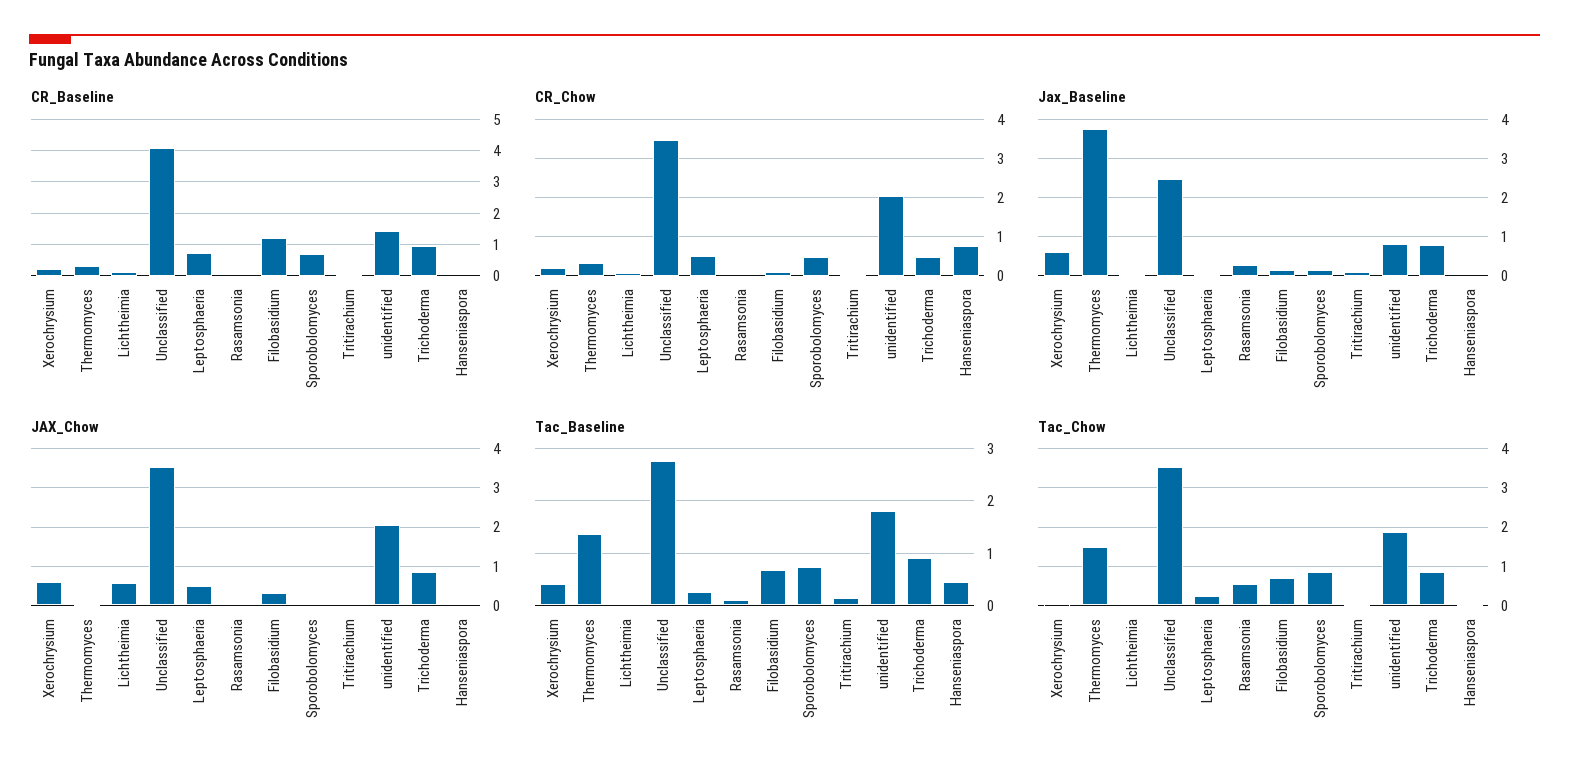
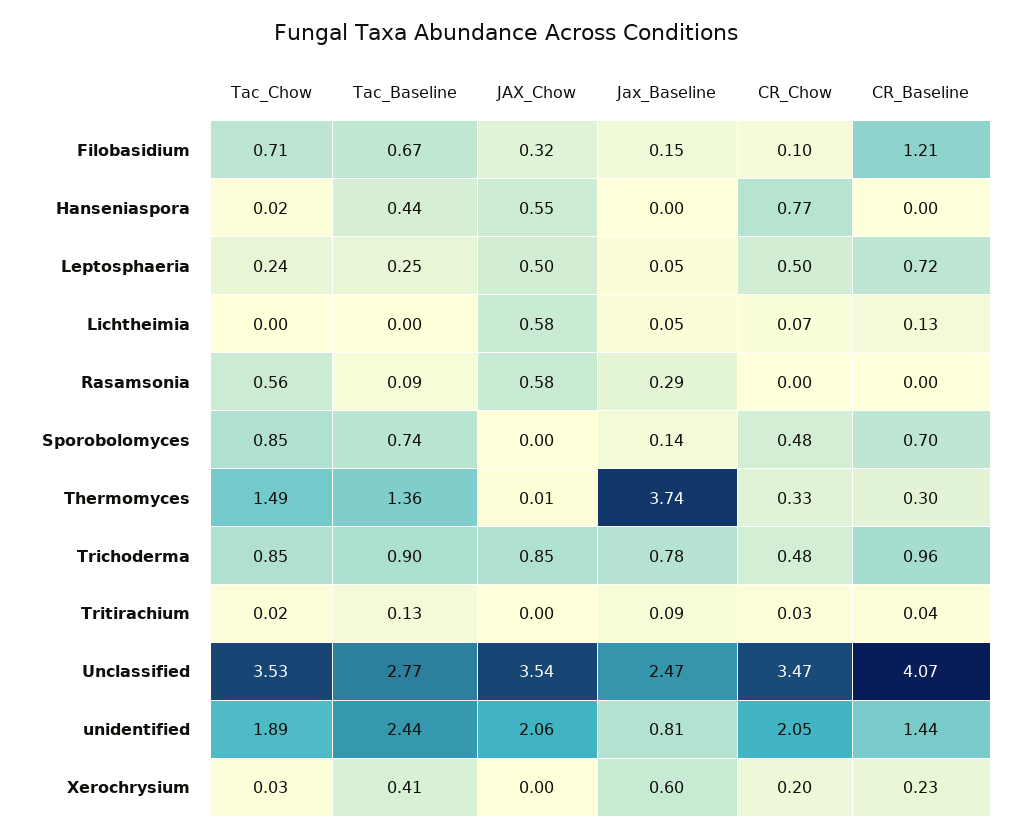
  {
    "CR_Baseline": {
      "Xerochrysium": 0.23,
      "Thermomyces": 0.3,
      "Lichtheimia": 0.13,
      "Unclassified": 4.07,
      "Leptosphaeria": 0.72,
      "Rasamsonia": 0,
      "Filobasidium": 1.21,
      "Sporobolomyces": 0.7,
      "Tritirachium": 0.04,
      "unidentified": 1.44,
      "Trichoderma": 0.96,
      "Hanseniaspora": 0
    },
    "CR_Chow": {
      "Xerochrysium": 0.2,
      "Thermomyces": 0.33,
      "Lichtheimia": 0.07,
      "Unclassified": 3.47,
      "Leptosphaeria": 0.5,
      "Rasamsonia": 0,
      "Filobasidium": 0.1,
      "Sporobolomyces": 0.48,
      "Tritirachium": 0.03,
      "unidentified": 2.05,
      "Trichoderma": 0.48,
      "Hanseniaspora": 0.77
    },
    "Jax_Baseline": {
      "Xerochrysium": 0.6,
      "Thermomyces": 3.74,
      "Lichtheimia": 0.05,
      "Unclassified": 2.47,
      "Leptosphaeria": 0.05,
      "Rasamsonia": 0.29,
      "Filobasidium": 0.15,
      "Sporobolomyces": 0.14,
      "Tritirachium": 0.09,
      "unidentified": 0.81,
      "Trichoderma": 0.78,
      "Hanseniaspora": 0
    },
    "JAX_Chow": {
-     "Xerochrysium": 0.6,
+     "Xerochrysium": 0,
      "Thermomyces": 0.01,
      "Lichtheimia": 0.58,
      "Unclassified": 3.54,
      "Leptosphaeria": 0.5,
-     "Rasamsonia": 0,
+     "Rasamsonia": 0.58,
      "Filobasidium": 0.32,
      "Sporobolomyces": 0,
      "Tritirachium": 0,
      "unidentified": 2.06,
      "Trichoderma": 0.85,
-     "Hanseniaspora": 0
+     "Hanseniaspora": 0.55
    },
    "Tac_Baseline": {
      "Xerochrysium": 0.41,
      "Thermomyces": 1.36,
      "Lichtheimia": 0,
      "Unclassified": 2.77,
      "Leptosphaeria": 0.25,
      "Rasamsonia": 0.09,
      "Filobasidium": 0.67,
      "Sporobolomyces": 0.74,
      "Tritirachium": 0.13,
-     "unidentified": 1.8,
+     "unidentified": 2.44,
      "Trichoderma": 0.9,
      "Hanseniaspora": 0.44
    },
    "Tac_Chow": {
      "Xerochrysium": 0.03,
      "Thermomyces": 1.49,
      "Lichtheimia": 0,
      "Unclassified": 3.53,
      "Leptosphaeria": 0.24,
      "Rasamsonia": 0.56,
      "Filobasidium": 0.71,
      "Sporobolomyces": 0.85,
      "Tritirachium": 0.02,
      "unidentified": 1.89,
      "Trichoderma": 0.85,
      "Hanseniaspora": 0.02
    }
  }

